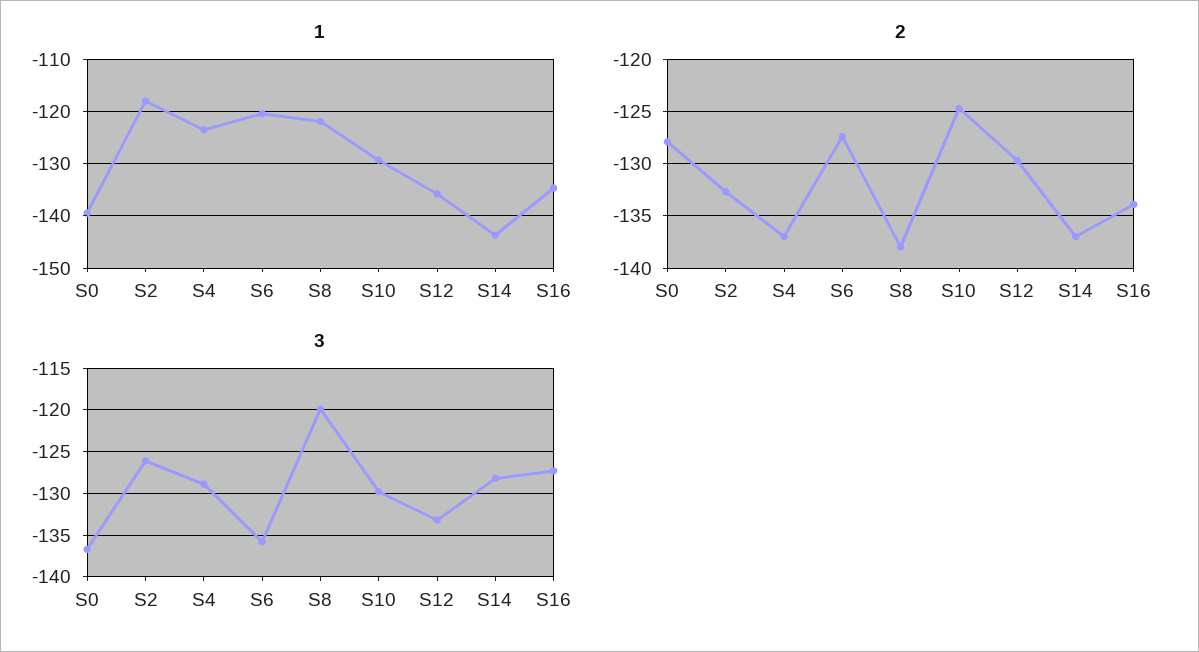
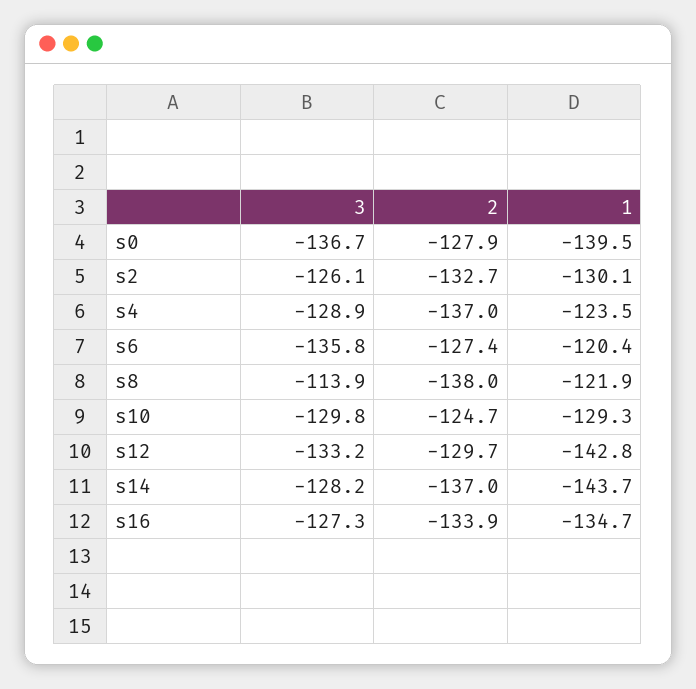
  {
    "1": {
      "S0": -139.5,
-     "S2": -118,
+     "S2": -130.1,
      "S4": -123.5,
      "S6": -120.4,
      "S8": -121.9,
      "S10": -129.3,
-     "S12": -136,
+     "S12": -142.8,
      "S14": -143.7,
      "S16": -134.7
    },
    "2": {
      "S0": -127.9,
      "S2": -132.7,
      "S4": -137,
      "S6": -127.4,
      "S8": -138,
      "S10": -124.7,
      "S12": -129.7,
      "S14": -137,
      "S16": -133.9
    },
    "3": {
      "S0": -136.7,
      "S2": -126.1,
      "S4": -128.9,
      "S6": -135.8,
-     "S8": -120,
+     "S8": -113.9,
      "S10": -129.8,
      "S12": -133.2,
      "S14": -128.2,
      "S16": -127.3
    }
  }

